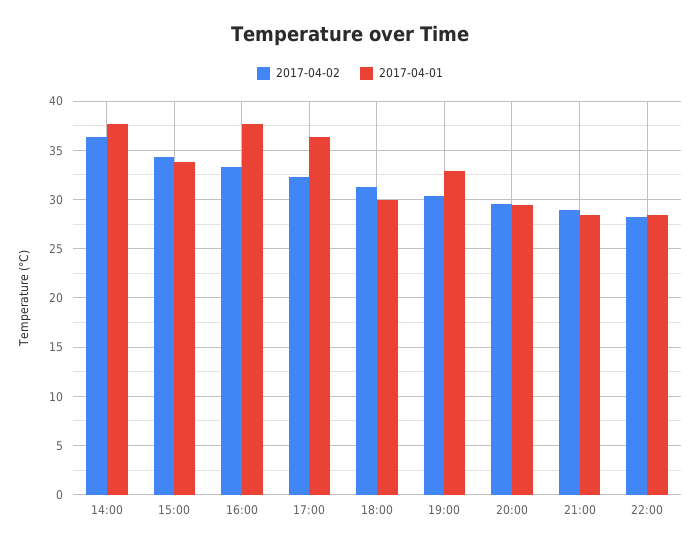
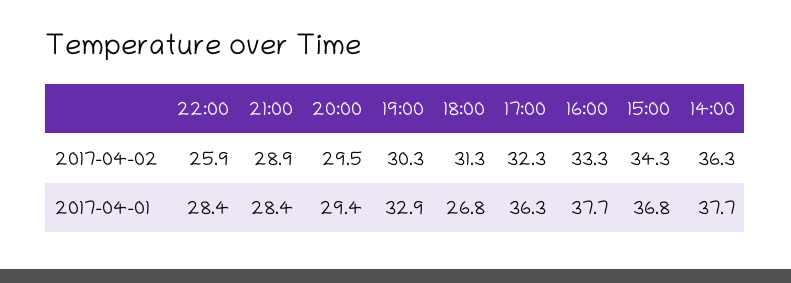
  {
    "2017-04-02": {
      "14:00": 36.3,
      "15:00": 34.3,
      "16:00": 33.3,
      "17:00": 32.3,
      "18:00": 31.3,
      "19:00": 30.3,
      "20:00": 29.5,
      "21:00": 28.9,
-     "22:00": 28
+     "22:00": 25.9
    },
    "2017-04-01": {
      "14:00": 37.7,
-     "15:00": 34,
+     "15:00": 36.8,
      "16:00": 37.7,
      "17:00": 36.3,
-     "18:00": 30,
+     "18:00": 26.8,
      "19:00": 32.9,
      "20:00": 29.4,
      "21:00": 28.4,
      "22:00": 28.4
    }
  }

